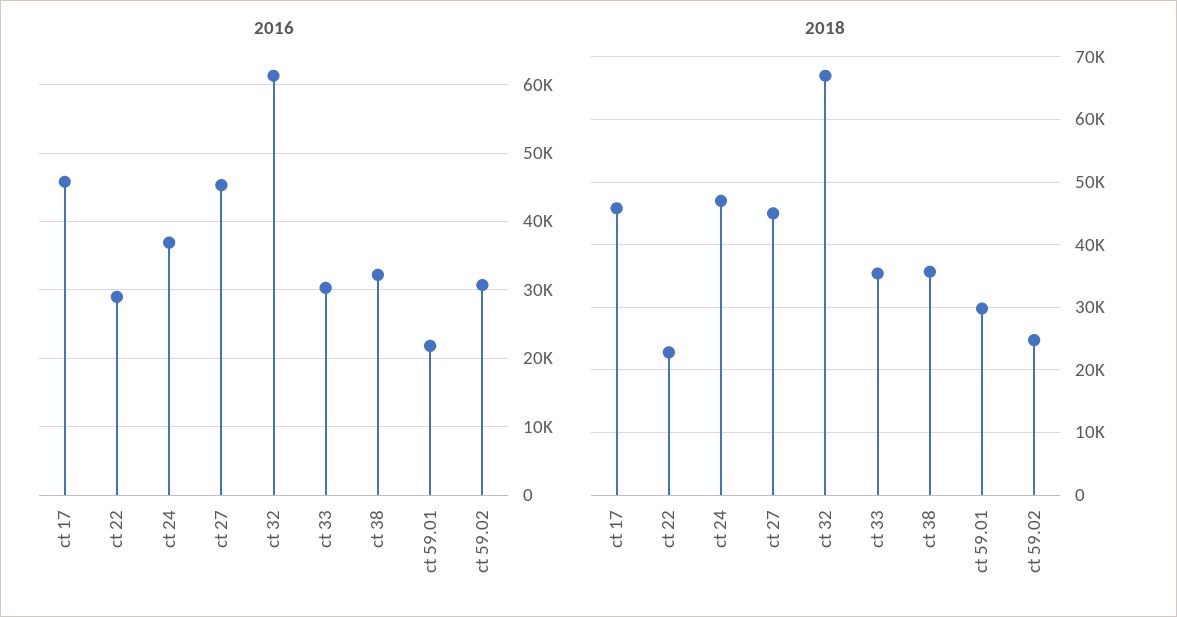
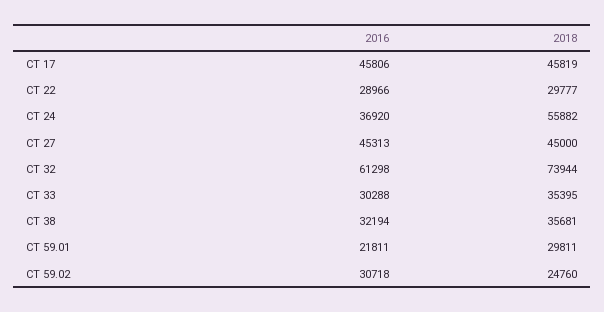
  {
    "2016": {
      "ct 17": 45806,
      "ct 22": 28966,
      "ct 24": 36920,
      "ct 27": 45313,
      "ct 32": 61298,
      "ct 33": 30288,
      "ct 38": 32194,
      "ct 59.01": 21811,
      "ct 59.02": 30718
    },
    "2018": {
      "ct 17": 45819,
-     "ct 22": 23000,
+     "ct 22": 29777,
-     "ct 24": 47000,
+     "ct 24": 55882,
      "ct 27": 45000,
-     "ct 32": 67000,
+     "ct 32": 73944,
      "ct 33": 35395,
      "ct 38": 35681,
      "ct 59.01": 29811,
      "ct 59.02": 24760
    }
  }

